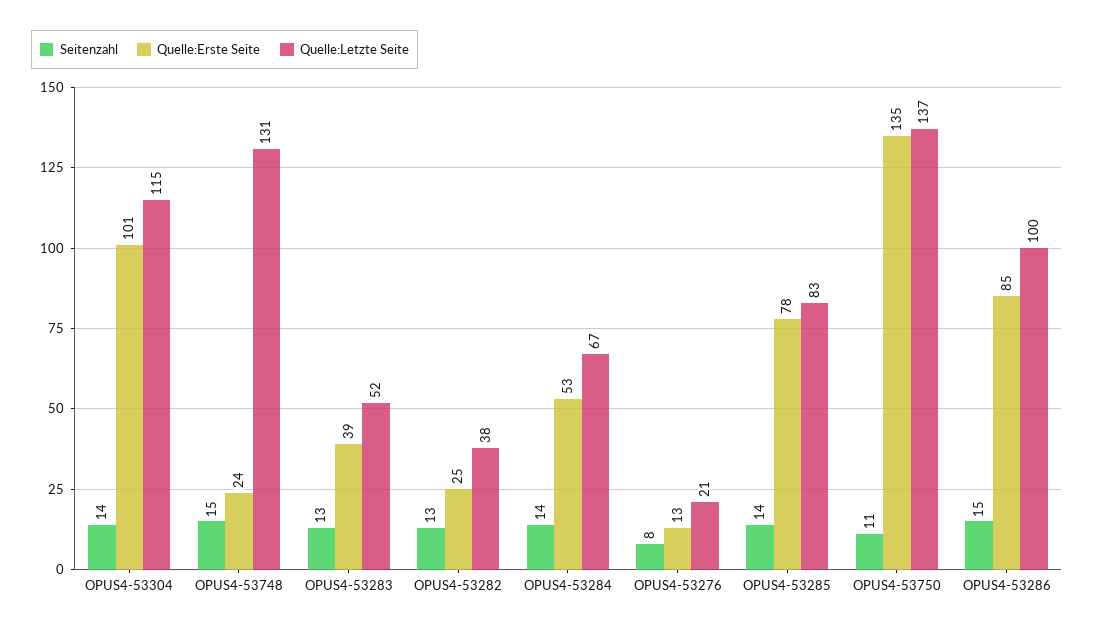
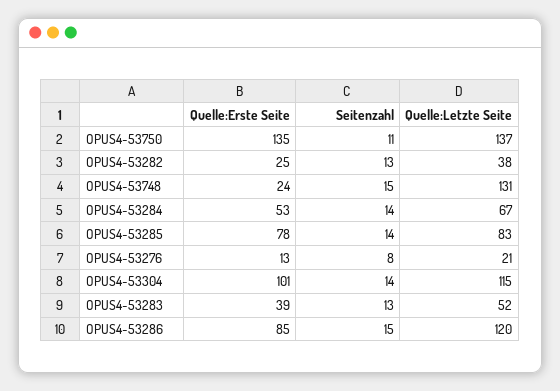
  {
    "Seitenzahl": {
      "OPUS4-53304": 14,
      "OPUS4-53748": 15,
      "OPUS4-53283": 13,
      "OPUS4-53282": 13,
      "OPUS4-53284": 14,
      "OPUS4-53276": 8,
      "OPUS4-53285": 14,
      "OPUS4-53750": 11,
      "OPUS4-53286": 15
    },
    "Quelle:Erste Seite": {
      "OPUS4-53304": 101,
      "OPUS4-53748": 24,
      "OPUS4-53283": 39,
      "OPUS4-53282": 25,
      "OPUS4-53284": 53,
      "OPUS4-53276": 13,
      "OPUS4-53285": 78,
      "OPUS4-53750": 135,
      "OPUS4-53286": 85
    },
    "Quelle:Letzte Seite": {
      "OPUS4-53304": 115,
      "OPUS4-53748": 131,
      "OPUS4-53283": 52,
      "OPUS4-53282": 38,
      "OPUS4-53284": 67,
      "OPUS4-53276": 21,
      "OPUS4-53285": 83,
      "OPUS4-53750": 137,
-     "OPUS4-53286": 100
+     "OPUS4-53286": 120
    }
  }

